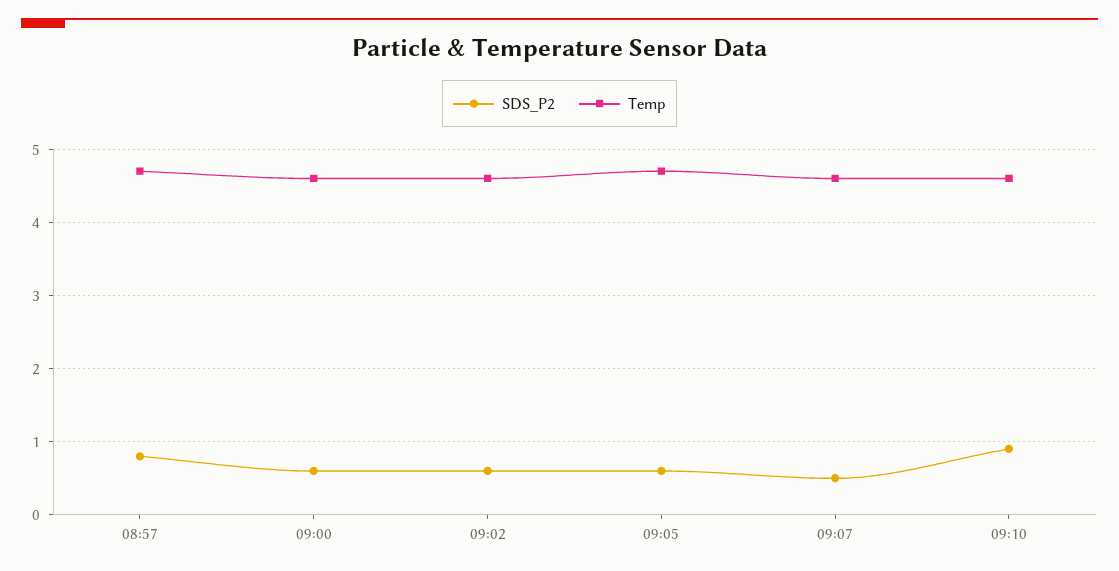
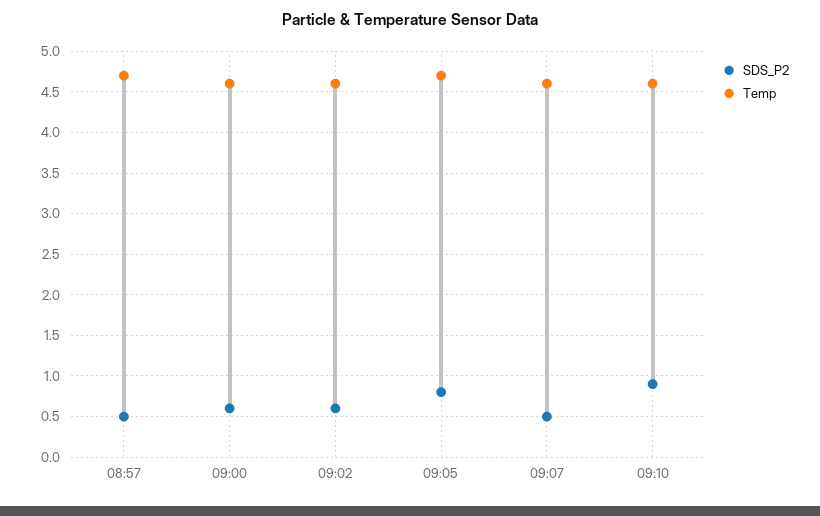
  {
    "SDS_P2": {
-     "08:57": 0.8,
+     "08:57": 0.5,
      "09:00": 0.6,
      "09:02": 0.6,
-     "09:05": 0.6,
+     "09:05": 0.8,
      "09:07": 0.5,
      "09:10": 0.9
    },
    "Temp": {
      "08:57": 4.7,
      "09:00": 4.6,
      "09:02": 4.6,
      "09:05": 4.7,
      "09:07": 4.6,
      "09:10": 4.6
    }
  }

